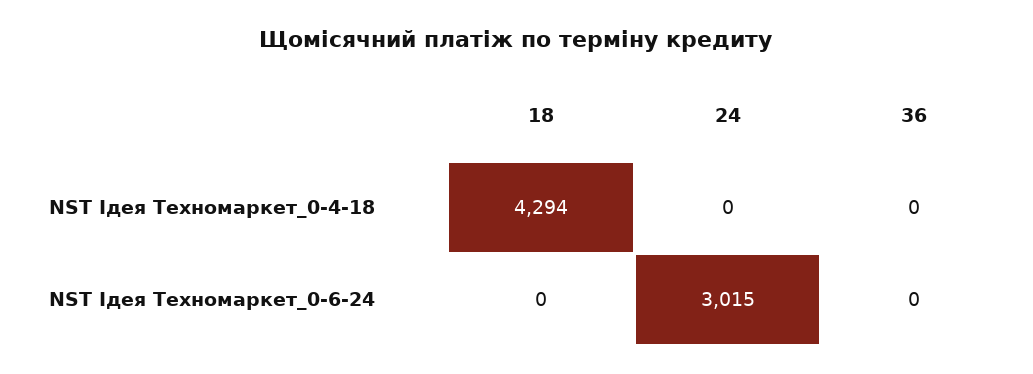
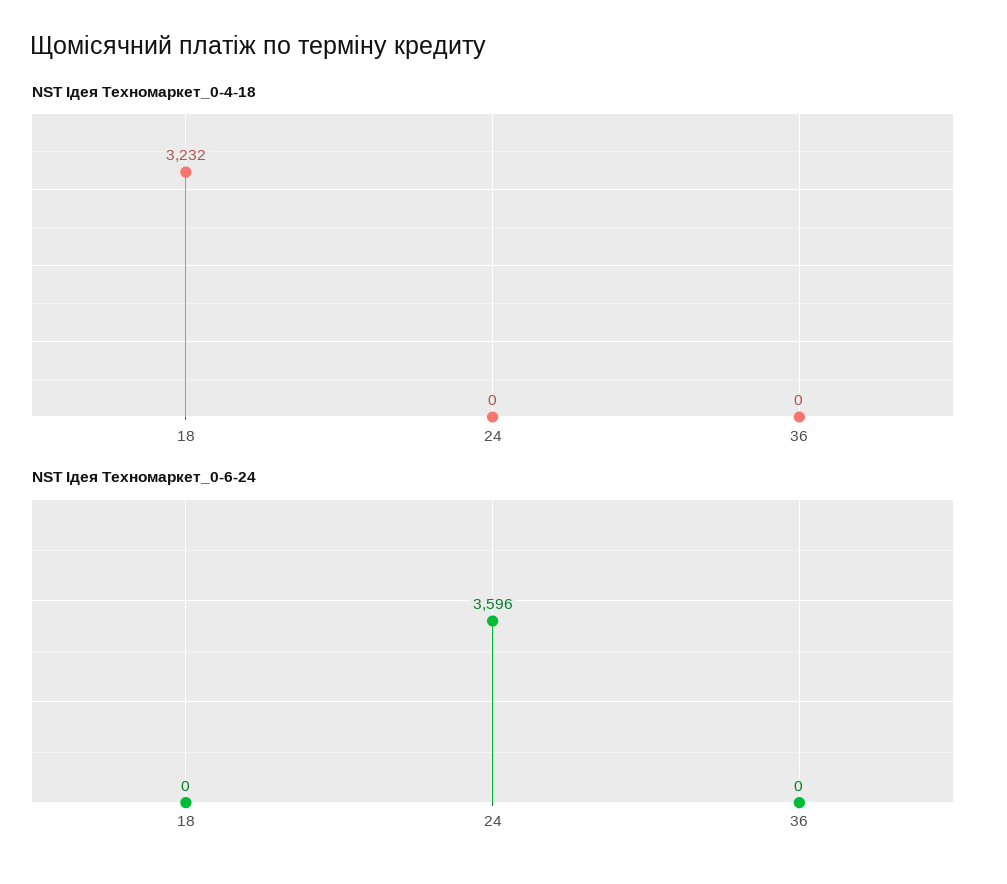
  {
    "NST Ідея Техномаркет_0-4-18": {
-     "18": 4294,
+     "18": 3232,
      "24": 0,
      "36": 0
    },
    "NST Ідея Техномаркет_0-6-24": {
      "18": 0,
-     "24": 3015,
+     "24": 3596,
      "36": 0
    }
  }

